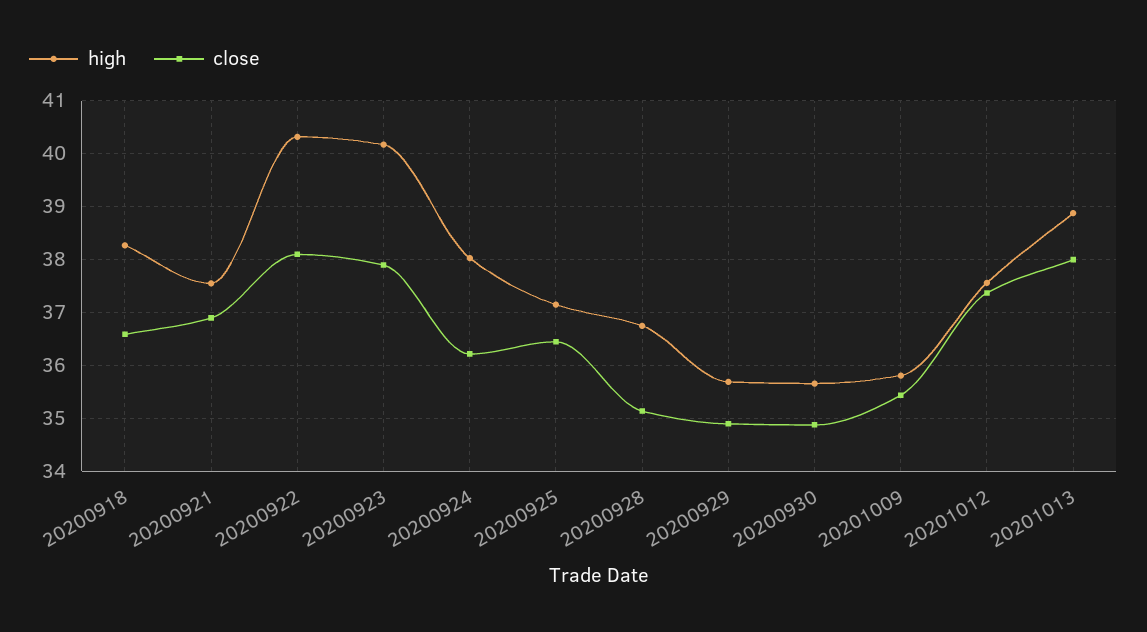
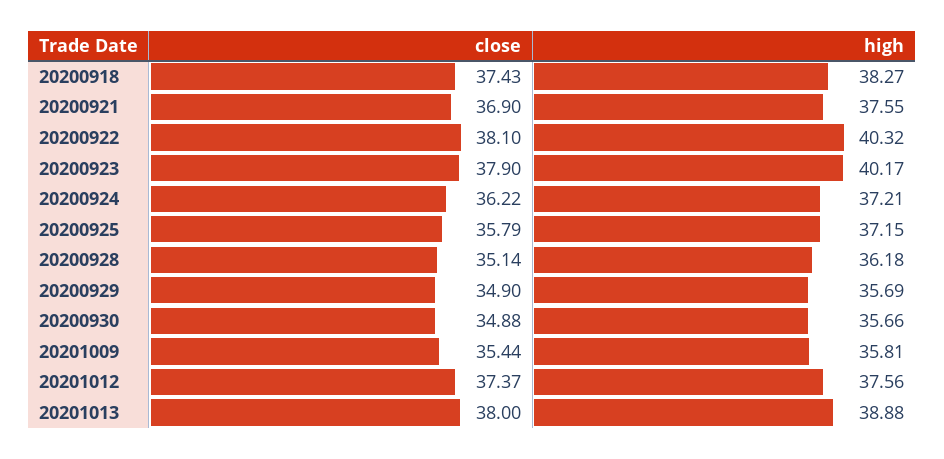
  {
    "high": {
      "20200918": 38.27,
      "20200921": 37.55,
      "20200922": 40.32,
      "20200923": 40.17,
-     "20200924": 38,
+     "20200924": 37.21,
      "20200925": 37.15,
-     "20200928": 36.8,
+     "20200928": 36.18,
      "20200929": 35.69,
      "20200930": 35.66,
      "20201009": 35.81,
      "20201012": 37.56,
      "20201013": 38.88
    },
    "close": {
-     "20200918": 36.6,
+     "20200918": 37.43,
      "20200921": 36.9,
      "20200922": 38.1,
      "20200923": 37.9,
      "20200924": 36.22,
-     "20200925": 36.4,
+     "20200925": 35.79,
      "20200928": 35.14,
      "20200929": 34.9,
      "20200930": 34.88,
      "20201009": 35.44,
      "20201012": 37.37,
      "20201013": 38
    }
  }

